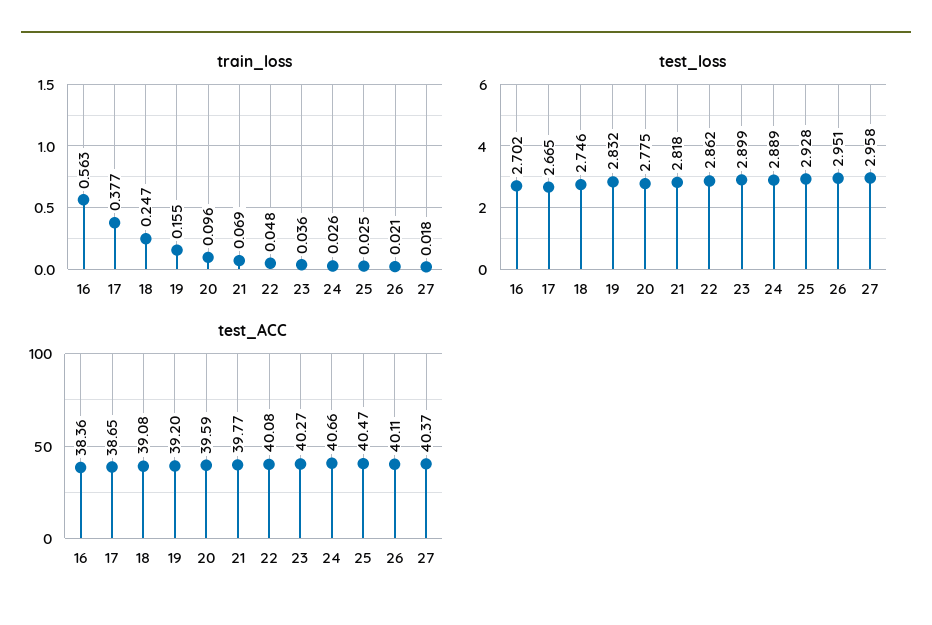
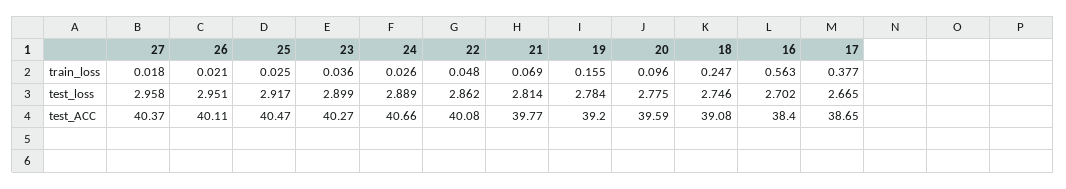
  {
    "train_loss": {
      "16": 0.563,
      "17": 0.377,
      "18": 0.247,
      "19": 0.155,
      "20": 0.096,
      "21": 0.069,
      "22": 0.048,
      "23": 0.036,
      "24": 0.026,
      "25": 0.025,
      "26": 0.021,
      "27": 0.018
    },
    "test_loss": {
      "16": 2.702,
      "17": 2.665,
      "18": 2.746,
-     "19": 2.832,
+     "19": 2.784,
      "20": 2.775,
-     "21": 2.818,
+     "21": 2.814,
      "22": 2.862,
      "23": 2.899,
      "24": 2.889,
-     "25": 2.928,
+     "25": 2.917,
      "26": 2.951,
      "27": 2.958
    },
    "test_ACC": {
-     "16": 38.36,
+     "16": 38.4,
      "17": 38.65,
      "18": 39.08,
      "19": 39.2,
      "20": 39.59,
      "21": 39.77,
      "22": 40.08,
      "23": 40.27,
      "24": 40.66,
      "25": 40.47,
      "26": 40.11,
      "27": 40.37
    }
  }

